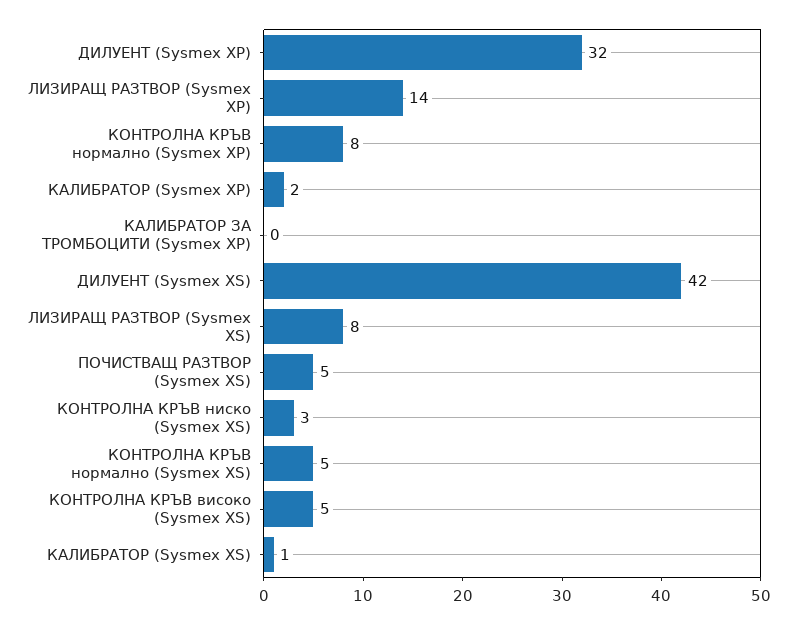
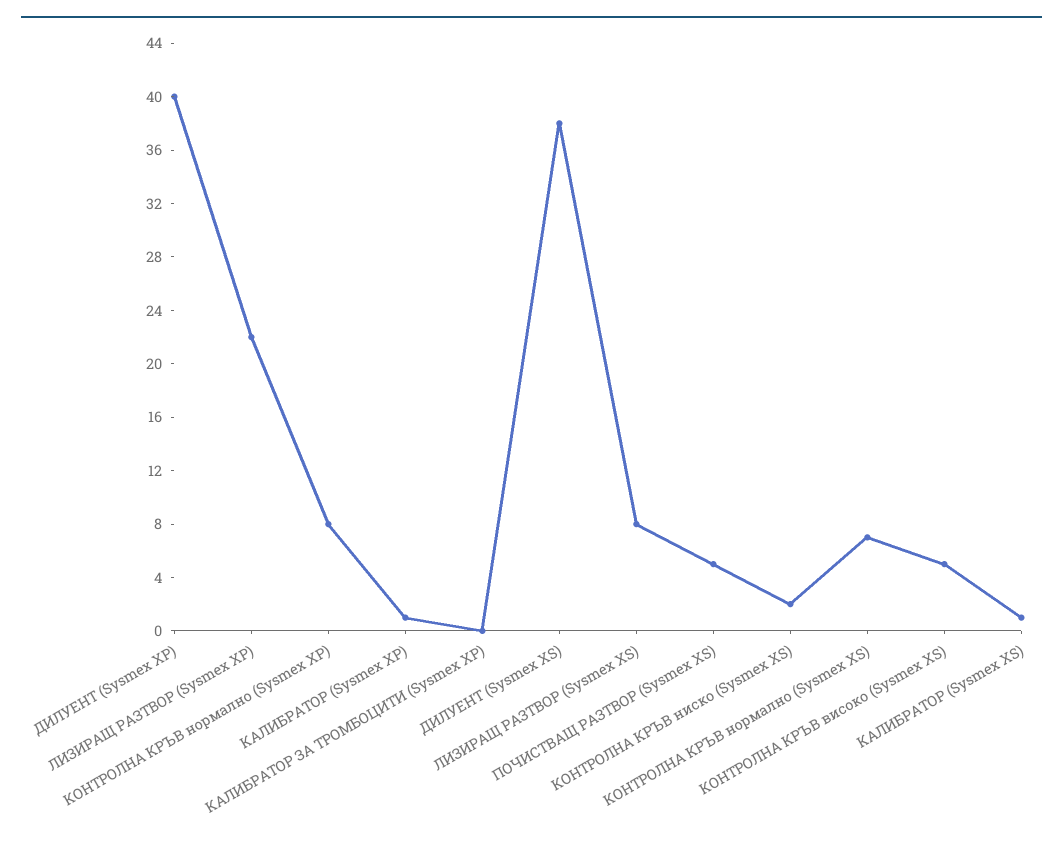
  {
-   "ДИЛУЕНТ (Sysmex XP)": 32,
+   "ДИЛУЕНТ (Sysmex XP)": 40,
-   "ЛИЗИРАЩ РАЗТВОР (Sysmex XP)": 14,
+   "ЛИЗИРАЩ РАЗТВОР (Sysmex XP)": 22,
    "КОНТРОЛНА КРЪВ нормално (Sysmex XP)": 8,
-   "КАЛИБРАТОР (Sysmex XP)": 2,
+   "КАЛИБРАТОР (Sysmex XP)": 1,
    "КАЛИБРАТОР ЗА ТРОМБОЦИТИ (Sysmex XP)": 0,
-   "ДИЛУЕНТ (Sysmex XS)": 42,
+   "ДИЛУЕНТ (Sysmex XS)": 38,
    "ЛИЗИРАЩ РАЗТВОР (Sysmex XS)": 8,
    "ПОЧИСТВАЩ РАЗТВОР (Sysmex XS)": 5,
-   "КОНТРОЛНА КРЪВ ниско (Sysmex XS)": 3,
+   "КОНТРОЛНА КРЪВ ниско (Sysmex XS)": 2,
-   "КОНТРОЛНА КРЪВ нормално (Sysmex XS)": 5,
+   "КОНТРОЛНА КРЪВ нормално (Sysmex XS)": 7,
    "КОНТРОЛНА КРЪВ високо (Sysmex XS)": 5,
    "КАЛИБРАТОР (Sysmex XS)": 1
  }

